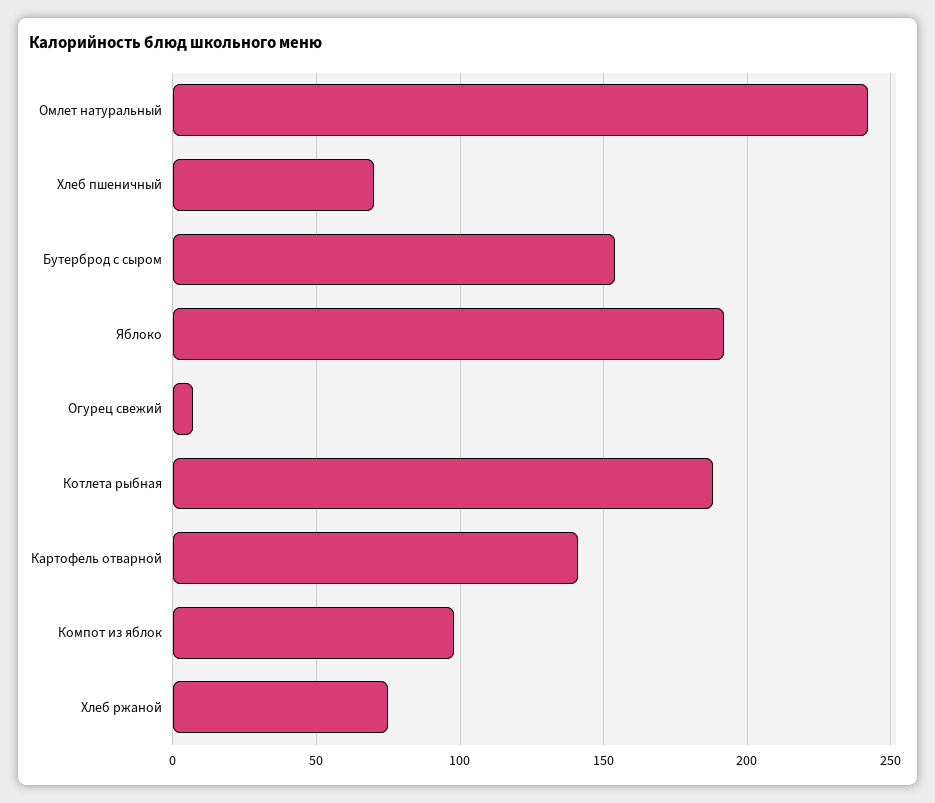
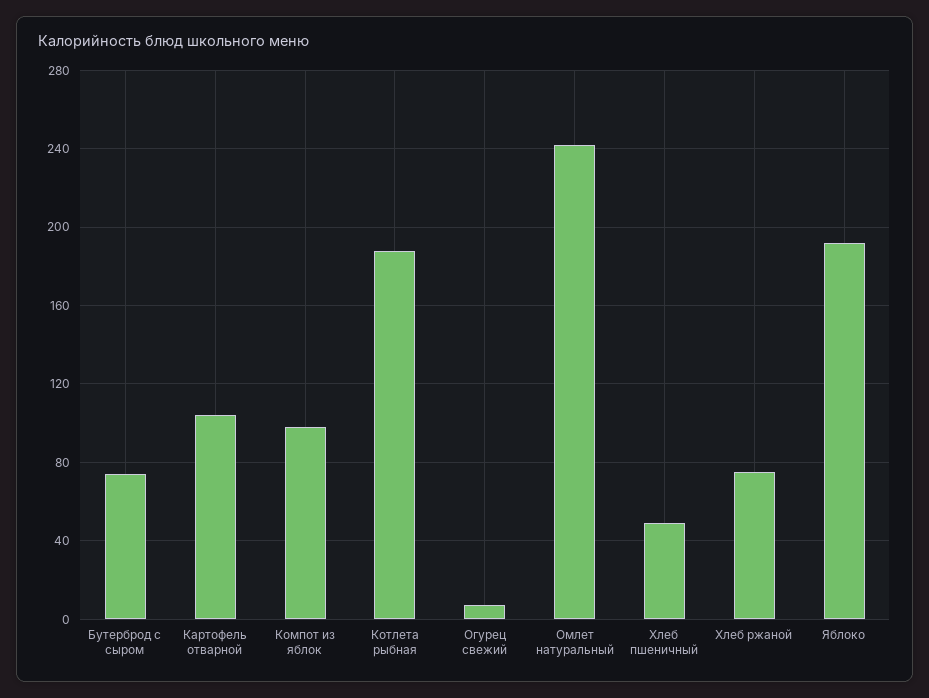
  {
    "Омлет натуральный": 240,
-   "Хлеб пшеничный": 70,
+   "Хлеб пшеничный": 50,
-   "Бутерброд с сыром": 155,
+   "Бутерброд с сыром": 75,
    "Яблоко": 190,
    "Огурец свежий": 5,
    "Котлета рыбная": 190,
-   "Картофель отварной": 140,
+   "Картофель отварной": 105,
    "Компот из яблок": 100,
    "Хлеб ржаной": 75
  }

